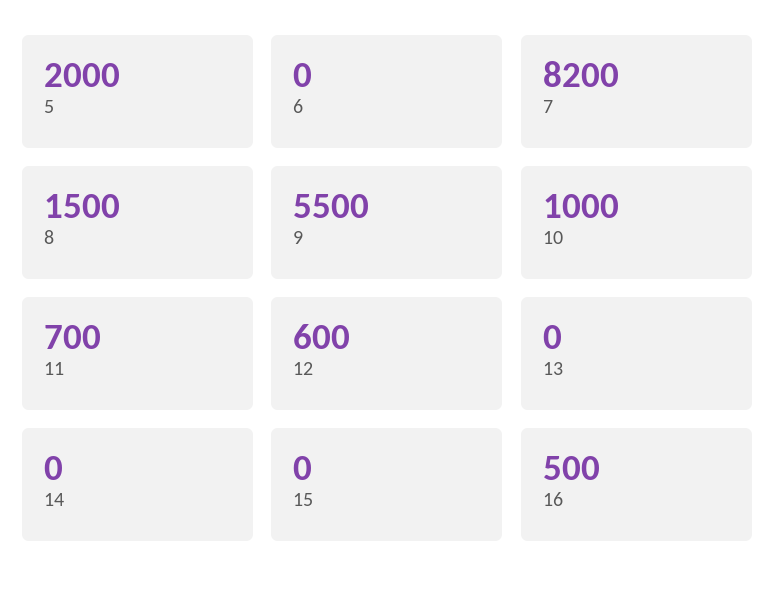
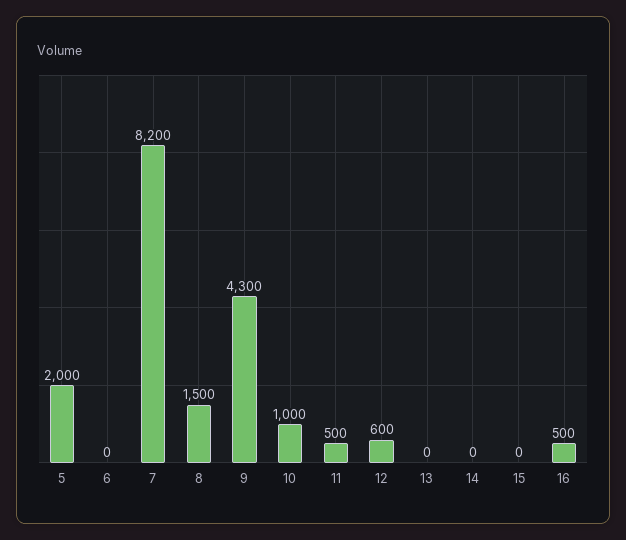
  {
    "5": 2000,
    "6": 0,
    "7": 8200,
    "8": 1500,
-   "9": 5500,
+   "9": 4300,
    "10": 1000,
-   "11": 700,
+   "11": 500,
    "12": 600,
    "13": 0,
    "14": 0,
    "15": 0,
    "16": 500
  }

